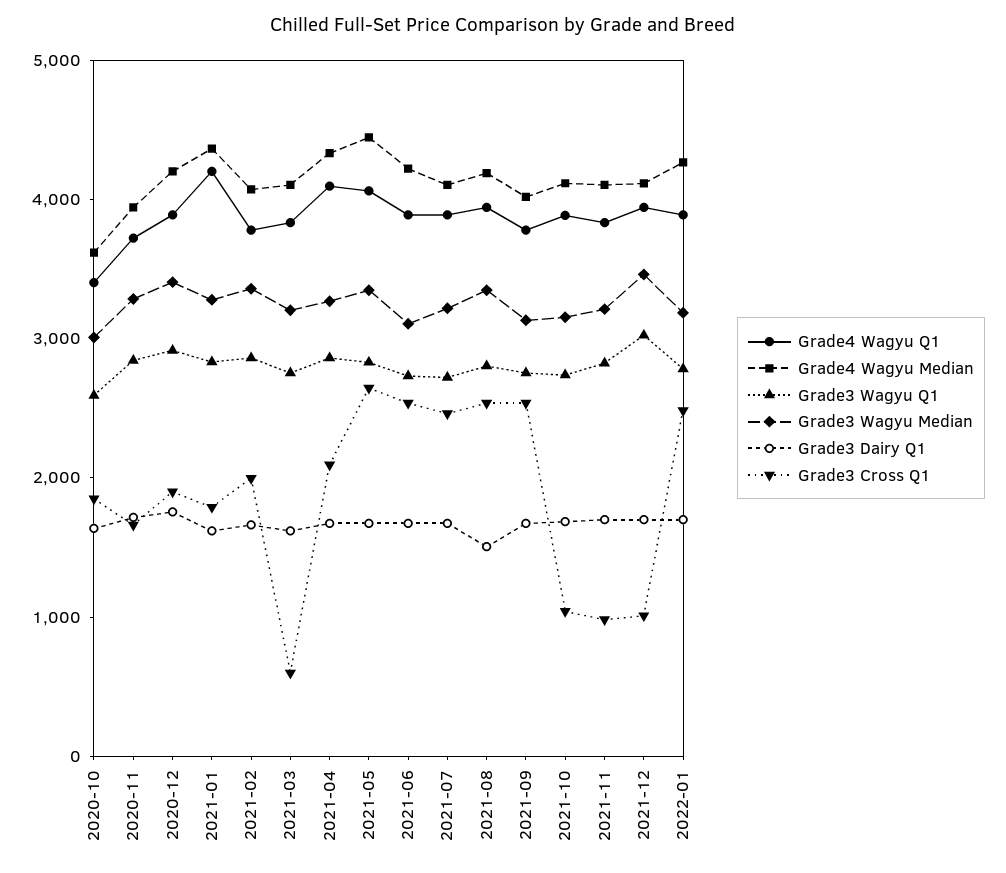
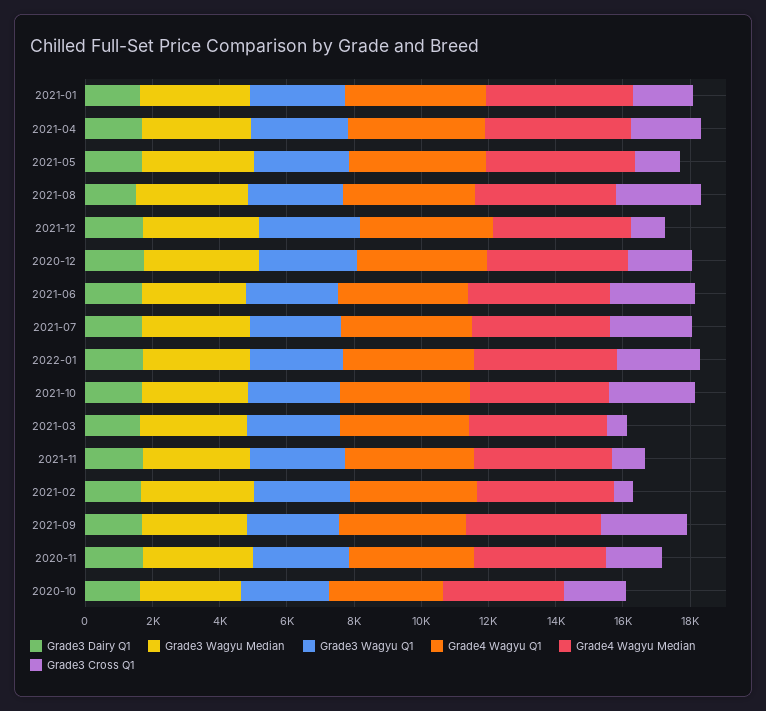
  {
    "Grade4 Wagyu Q1": {
      "2020-10": 3400,
      "2020-11": 3800,
      "2020-12": 3800,
      "2021-01": 4200,
      "2021-02": 3800,
      "2021-03": 3800,
      "2021-04": 4000,
      "2021-05": 4000,
      "2021-06": 3800,
      "2021-07": 3800,
      "2021-08": 4000,
      "2021-09": 3800,
      "2021-10": 3800,
      "2021-11": 3800,
      "2021-12": 4000,
      "2022-01": 3800
    },
    "Grade4 Wagyu Median": {
      "2020-10": 3600,
      "2020-11": 4000,
      "2020-12": 4200,
      "2021-01": 4400,
      "2021-02": 4000,
      "2021-03": 4200,
      "2021-04": 4400,
      "2021-05": 4400,
      "2021-06": 4200,
      "2021-07": 4200,
      "2021-08": 4200,
      "2021-09": 4000,
      "2021-10": 4200,
      "2021-11": 4200,
      "2021-12": 4200,
      "2022-01": 4200
    },
    "Grade3 Wagyu Q1": {
      "2020-10": 2600,
      "2020-11": 2800,
      "2020-12": 3000,
      "2021-01": 2800,
      "2021-02": 2800,
      "2021-03": 2800,
      "2021-04": 2800,
      "2021-05": 2800,
      "2021-06": 2800,
      "2021-07": 2800,
      "2021-08": 2800,
      "2021-09": 2800,
      "2021-10": 2800,
      "2021-11": 2800,
      "2021-12": 3000,
      "2022-01": 2800
    },
    "Grade3 Wagyu Median": {
      "2020-10": 3000,
      "2020-11": 3200,
      "2020-12": 3400,
      "2021-01": 3200,
      "2021-02": 3400,
      "2021-03": 3200,
      "2021-04": 3200,
      "2021-05": 3400,
      "2021-06": 3200,
      "2021-07": 3200,
      "2021-08": 3400,
      "2021-09": 3200,
      "2021-10": 3200,
      "2021-11": 3200,
      "2021-12": 3400,
      "2022-01": 3200
    },
    "Grade3 Dairy Q1": {
      "2020-10": 1600,
      "2020-11": 1800,
      "2020-12": 1800,
      "2021-01": 1600,
      "2021-02": 1600,
      "2021-03": 1600,
      "2021-04": 1600,
      "2021-05": 1600,
      "2021-06": 1600,
      "2021-07": 1600,
      "2021-08": 1600,
      "2021-09": 1600,
      "2021-10": 1600,
      "2021-11": 1800,
      "2021-12": 1800,
      "2022-01": 1800
    },
    "Grade3 Cross Q1": {
      "2020-10": 1800,
      "2020-11": 1600,
      "2020-12": 2000,
      "2021-01": 1800,
-     "2021-02": 2000,
+     "2021-02": 500,
      "2021-03": 600,
      "2021-04": 2000,
-     "2021-05": 2600,
+     "2021-05": 1500,
      "2021-06": 2600,
      "2021-07": 2400,
      "2021-08": 2600,
      "2021-09": 2600,
-     "2021-10": 1000,
+     "2021-10": 2500,
      "2021-11": 1000,
      "2021-12": 1000,
      "2022-01": 2400
    }
  }

